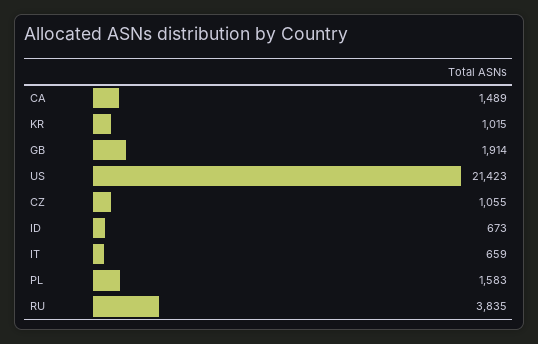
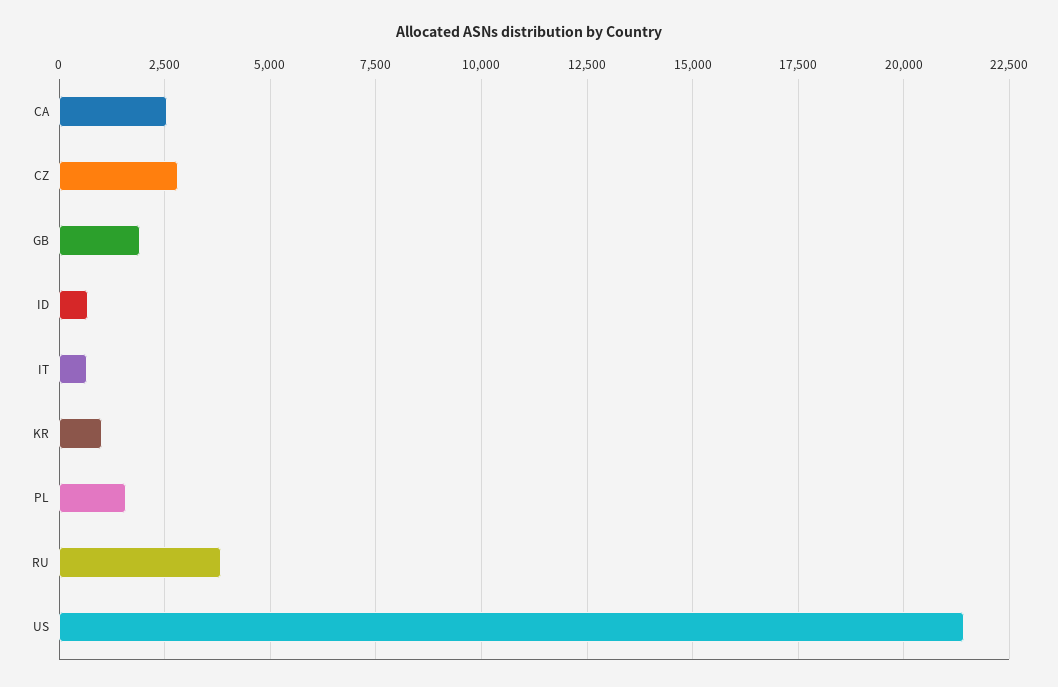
  {
-   "CA": 1489,
+   "CA": 2500,
    "KR": 1015,
    "GB": 1914,
    "US": 21423,
-   "CZ": 1055,
+   "CZ": 2750,
    "ID": 673,
    "IT": 659,
    "PL": 1583,
    "RU": 3835
  }

